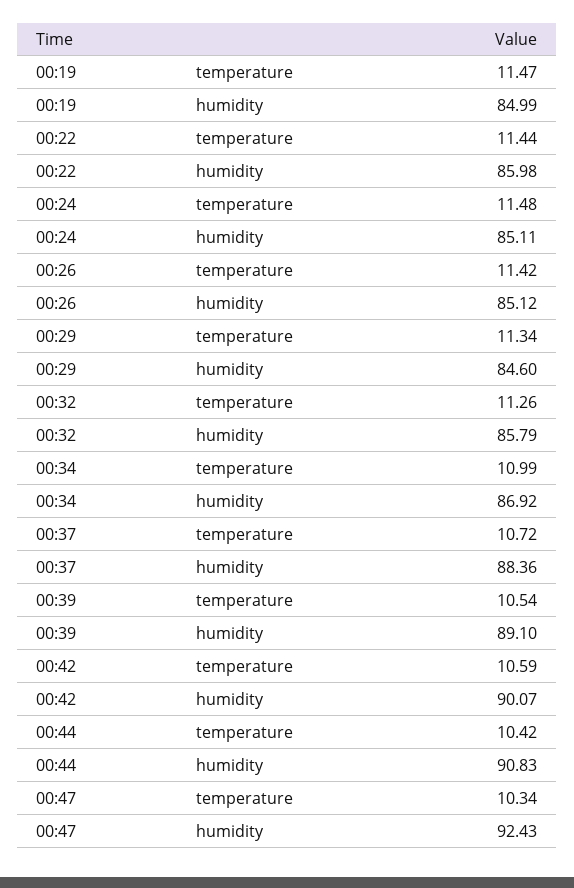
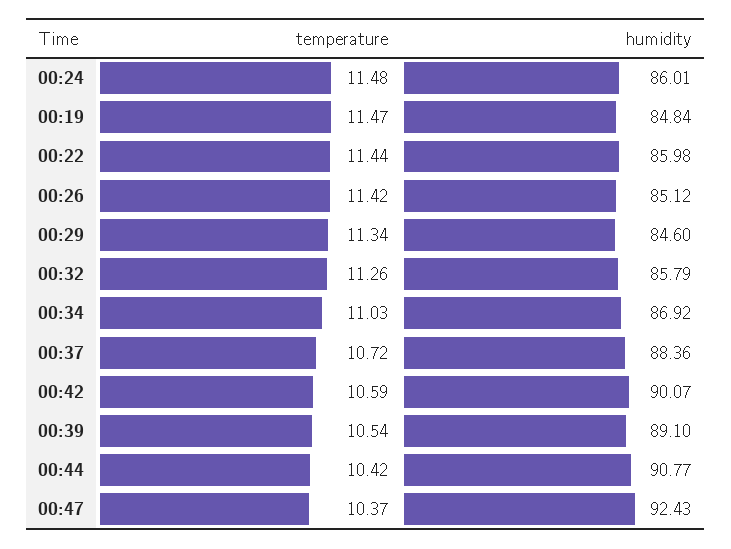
  {
    "00:19": {
      "temperature": 11.47,
-     "humidity": 84.99
+     "humidity": 84.84
    },
    "00:22": {
      "temperature": 11.44,
      "humidity": 85.98
    },
    "00:24": {
      "temperature": 11.48,
-     "humidity": 85.11
+     "humidity": 86.01
    },
    "00:26": {
      "temperature": 11.42,
      "humidity": 85.12
    },
    "00:29": {
      "temperature": 11.34,
      "humidity": 84.6
    },
    "00:32": {
      "temperature": 11.26,
      "humidity": 85.79
    },
    "00:34": {
-     "temperature": 10.99,
+     "temperature": 11.03,
      "humidity": 86.92
    },
    "00:37": {
      "temperature": 10.72,
      "humidity": 88.36
    },
    "00:39": {
      "temperature": 10.54,
      "humidity": 89.1
    },
    "00:42": {
      "temperature": 10.59,
      "humidity": 90.07
    },
    "00:44": {
      "temperature": 10.42,
-     "humidity": 90.83
+     "humidity": 90.77
    },
    "00:47": {
-     "temperature": 10.34,
+     "temperature": 10.37,
      "humidity": 92.43
    }
  }

